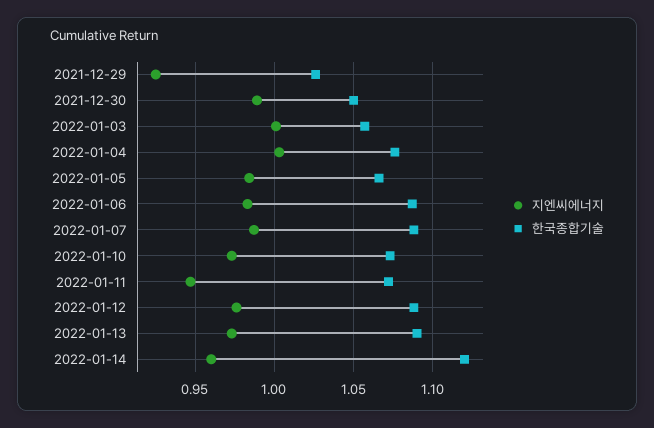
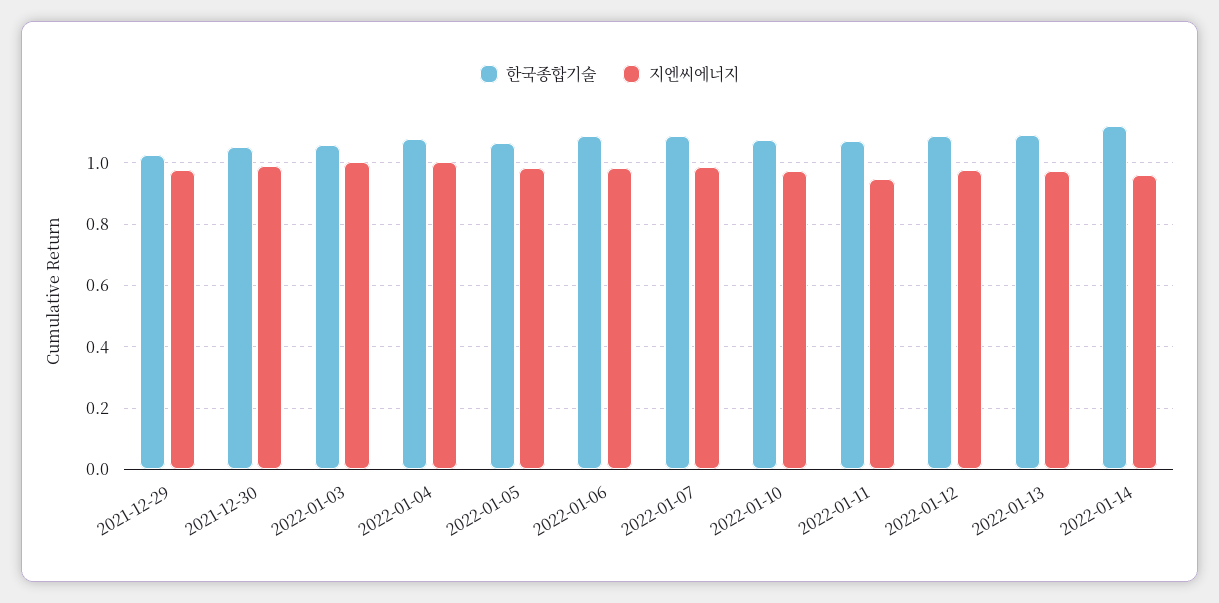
  {
    "지엔씨에너지": {
-     "2021-12-29": 0.925,
+     "2021-12-29": 0.98,
      "2021-12-30": 0.99,
      "2022-01-03": 1,
      "2022-01-04": 1.005,
      "2022-01-05": 0.985,
      "2022-01-06": 0.985,
      "2022-01-07": 0.985,
      "2022-01-10": 0.975,
      "2022-01-11": 0.945,
      "2022-01-12": 0.975,
      "2022-01-13": 0.975,
      "2022-01-14": 0.96
    },
    "한국종합기술": {
      "2021-12-29": 1.025,
      "2021-12-30": 1.05,
      "2022-01-03": 1.055,
      "2022-01-04": 1.075,
      "2022-01-05": 1.065,
      "2022-01-06": 1.085,
      "2022-01-07": 1.09,
      "2022-01-10": 1.075,
      "2022-01-11": 1.07,
      "2022-01-12": 1.09,
      "2022-01-13": 1.09,
      "2022-01-14": 1.12
    }
  }

